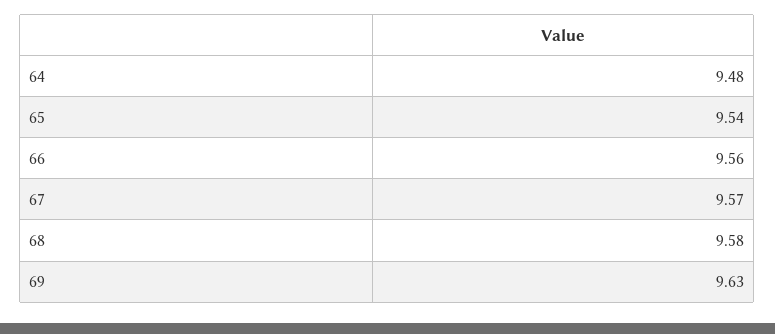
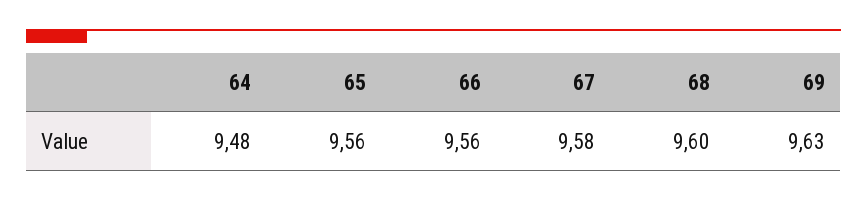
  {
    "64": 9.48,
-   "65": 9.54,
+   "65": 9.56,
    "66": 9.56,
-   "67": 9.57,
+   "67": 9.58,
-   "68": 9.58,
+   "68": 9.6,
    "69": 9.63
  }

